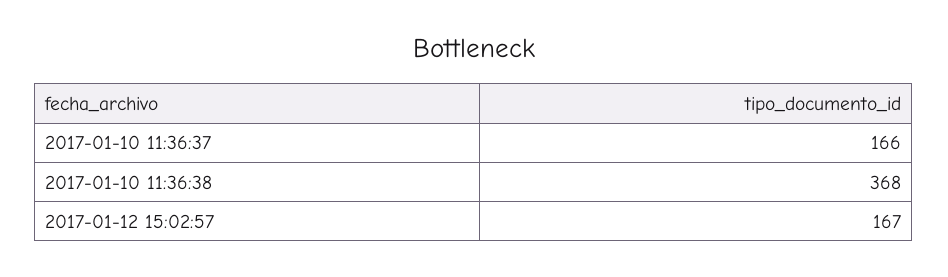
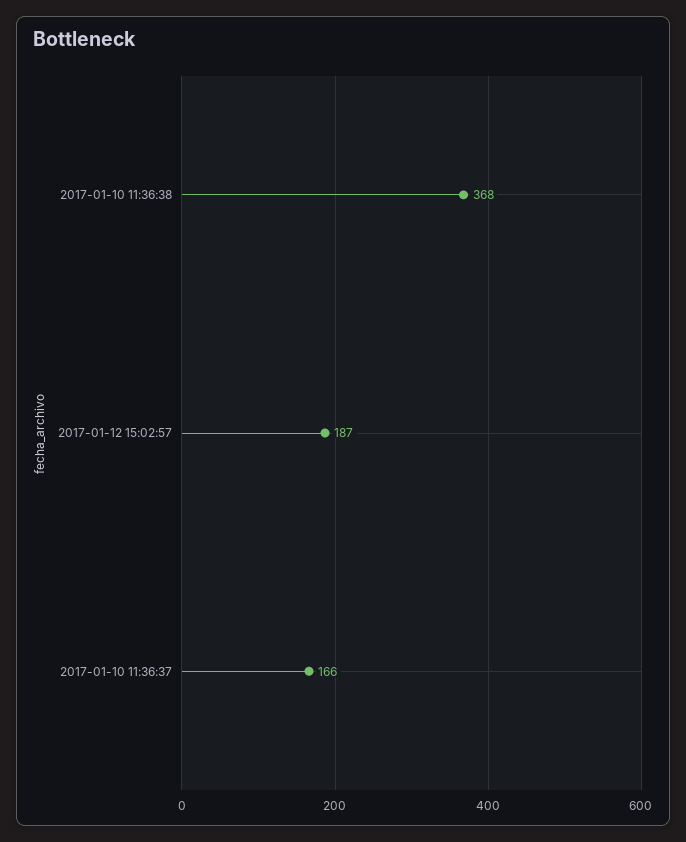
  {
    "2017-01-10 11:36:37": 166,
    "2017-01-10 11:36:38": 368,
-   "2017-01-12 15:02:57": 167
+   "2017-01-12 15:02:57": 187
  }

